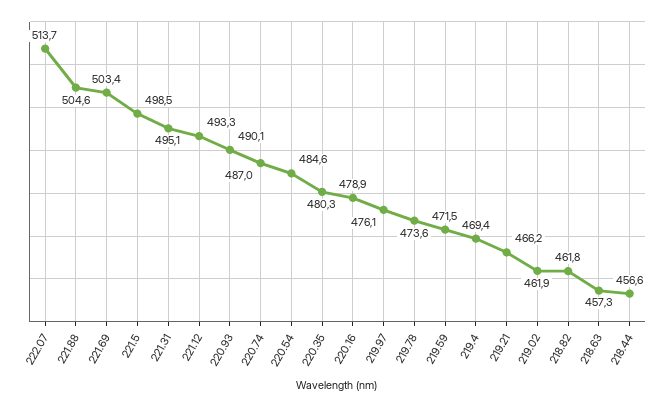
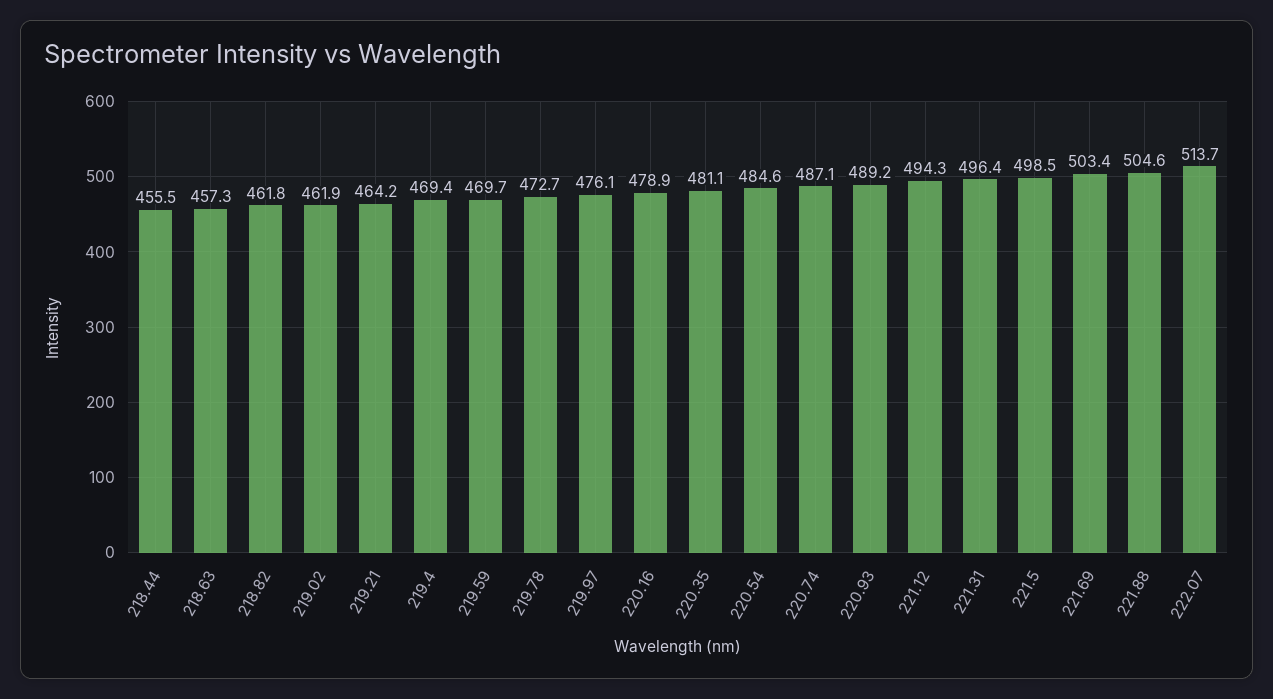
  {
    "222.07": 513.7,
    "221.88": 504.6,
    "221.69": 503.4,
    "221.5": 498.5,
-   "221.31": 495.1,
+   "221.31": 496.4,
-   "221.12": 493.3,
+   "221.12": 494.3,
-   "220.93": 490.1,
+   "220.93": 489.2,
-   "220.74": 487,
+   "220.74": 487.1,
    "220.54": 484.6,
-   "220.35": 480.3,
+   "220.35": 481.1,
    "220.16": 478.9,
    "219.97": 476.1,
-   "219.78": 473.6,
+   "219.78": 472.7,
-   "219.59": 471.5,
+   "219.59": 469.7,
    "219.4": 469.4,
-   "219.21": 466.2,
+   "219.21": 464.2,
    "219.02": 461.9,
    "218.82": 461.8,
    "218.63": 457.3,
-   "218.44": 456.6
+   "218.44": 455.5
  }

